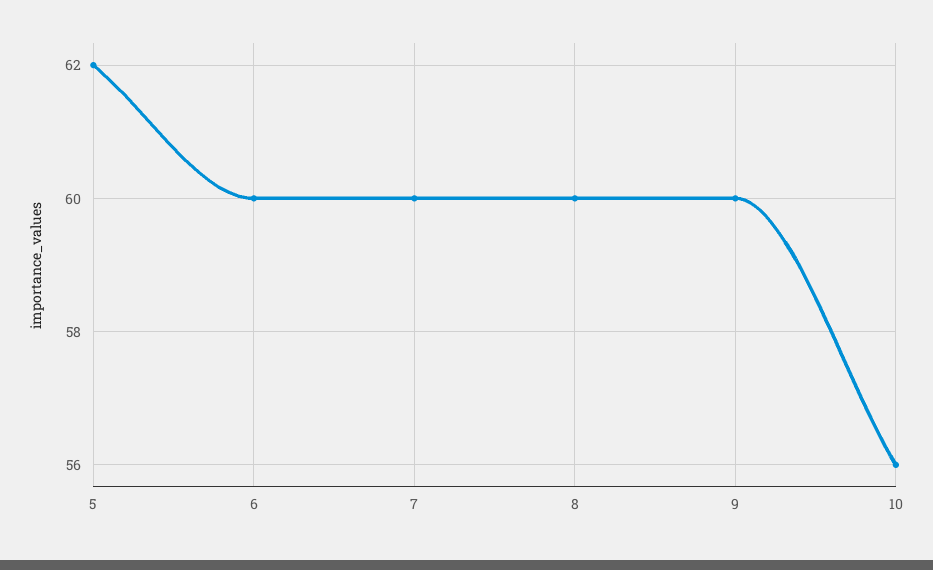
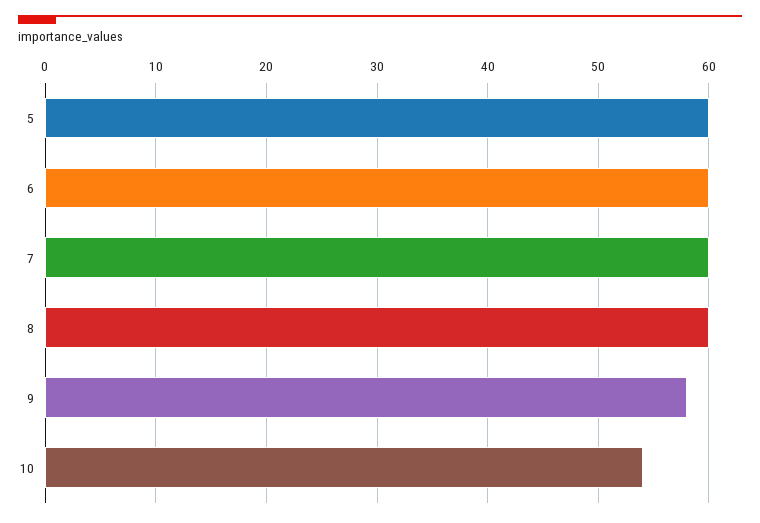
  {
-   "5": 62,
+   "5": 60,
    "6": 60,
    "7": 60,
    "8": 60,
-   "9": 60,
+   "9": 58,
-   "10": 56
+   "10": 54
  }

